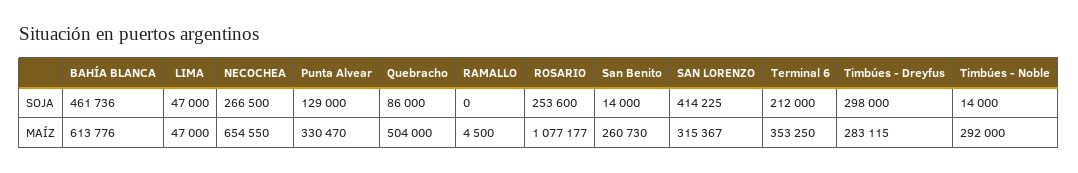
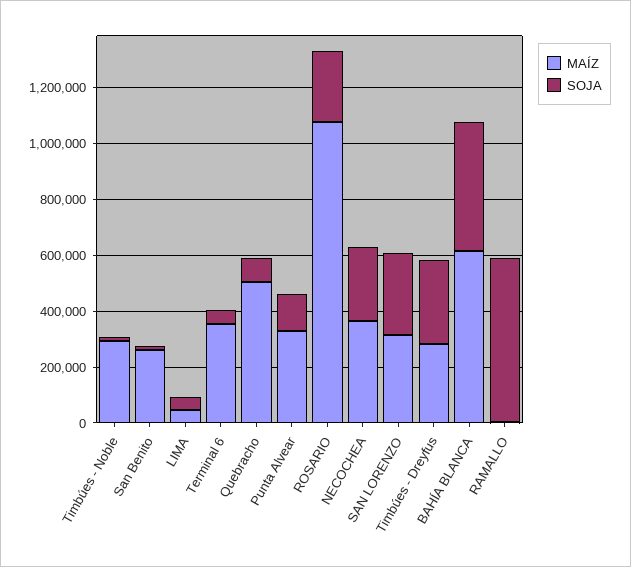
  {
    "SOJA": {
      "BAHÍA BLANCA": 461736,
      "LIMA": 47000,
      "NECOCHEA": 266500,
      "Punta Alvear": 129000,
      "Quebracho": 86000,
-     "RAMALLO": 0,
+     "RAMALLO": 600000,
      "ROSARIO": 253600,
      "San Benito": 14000,
-     "SAN LORENZO": 414225,
+     "SAN LORENZO": 300000,
-     "Terminal 6": 212000,
+     "Terminal 6": 50000,
      "Timbúes - Dreyfus": 298000,
      "Timbúes - Noble": 14000
    },
    "MAÍZ": {
      "BAHÍA BLANCA": 613776,
      "LIMA": 47000,
-     "NECOCHEA": 654550,
+     "NECOCHEA": 350000,
      "Punta Alvear": 330470,
      "Quebracho": 504000,
      "RAMALLO": 4500,
      "ROSARIO": 1077177,
      "San Benito": 260730,
      "SAN LORENZO": 315367,
      "Terminal 6": 353250,
      "Timbúes - Dreyfus": 283115,
      "Timbúes - Noble": 292000
    }
  }

